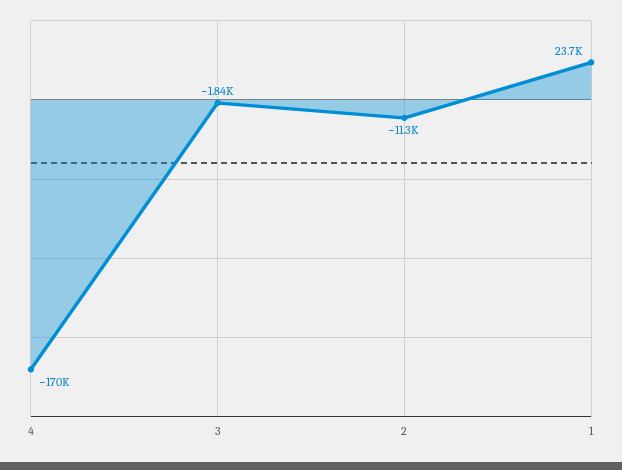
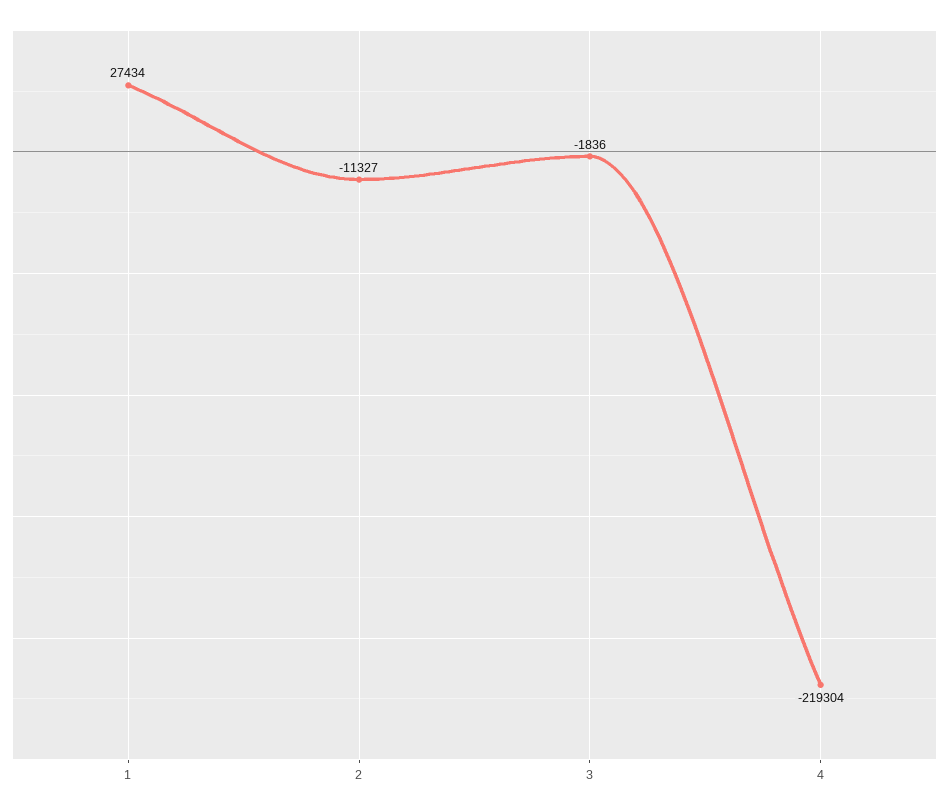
  {
-   "4": -170000,
+   "4": -219304,
    "3": -1836,
    "2": -11327,
-   "1": 23700
+   "1": 27434
  }

